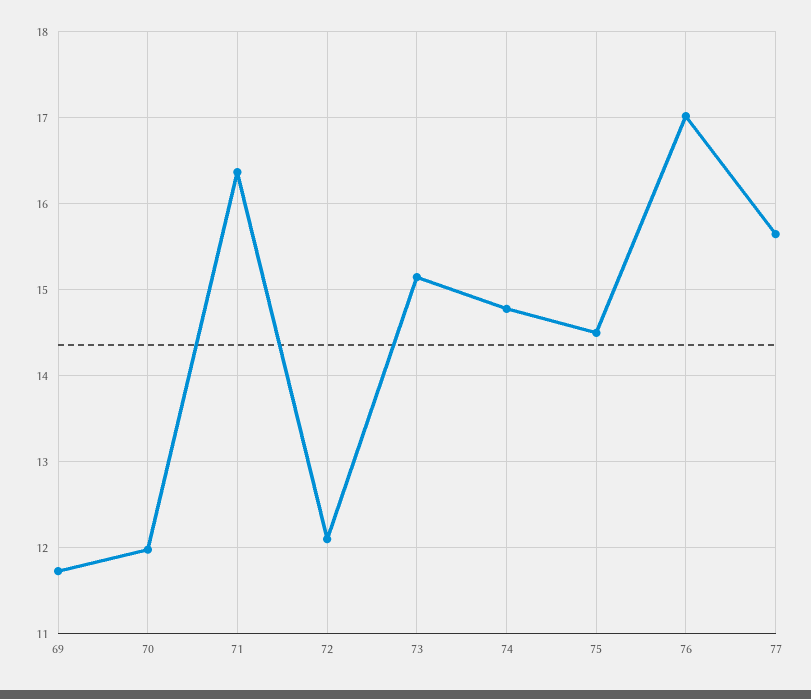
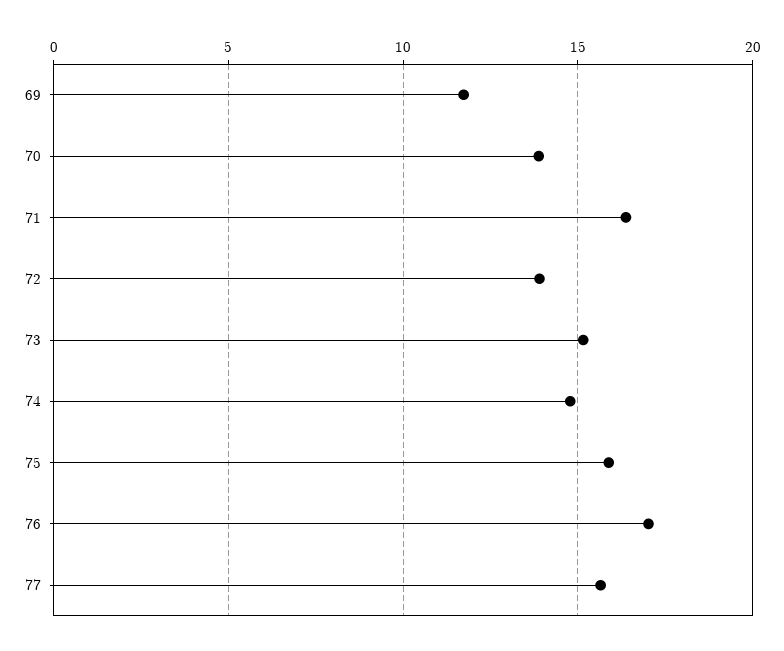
  {
    "69": 11.7,
-   "70": 12,
+   "70": 14,
    "71": 16.4,
-   "72": 12.1,
+   "72": 14,
    "73": 15.2,
    "74": 14.8,
-   "75": 14.5,
+   "75": 16,
    "76": 17,
    "77": 15.7
  }

